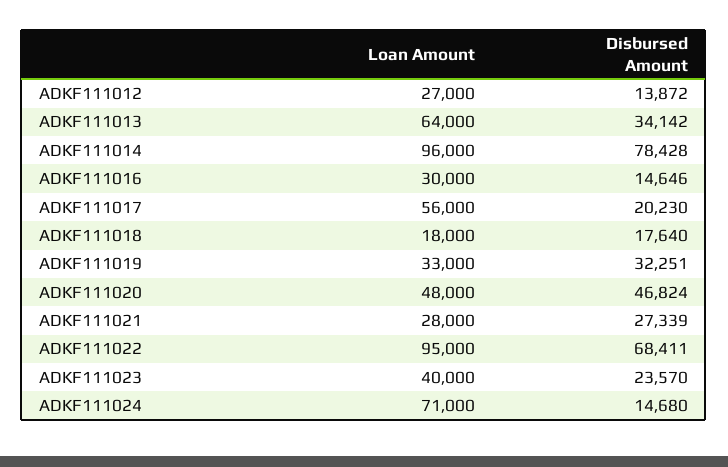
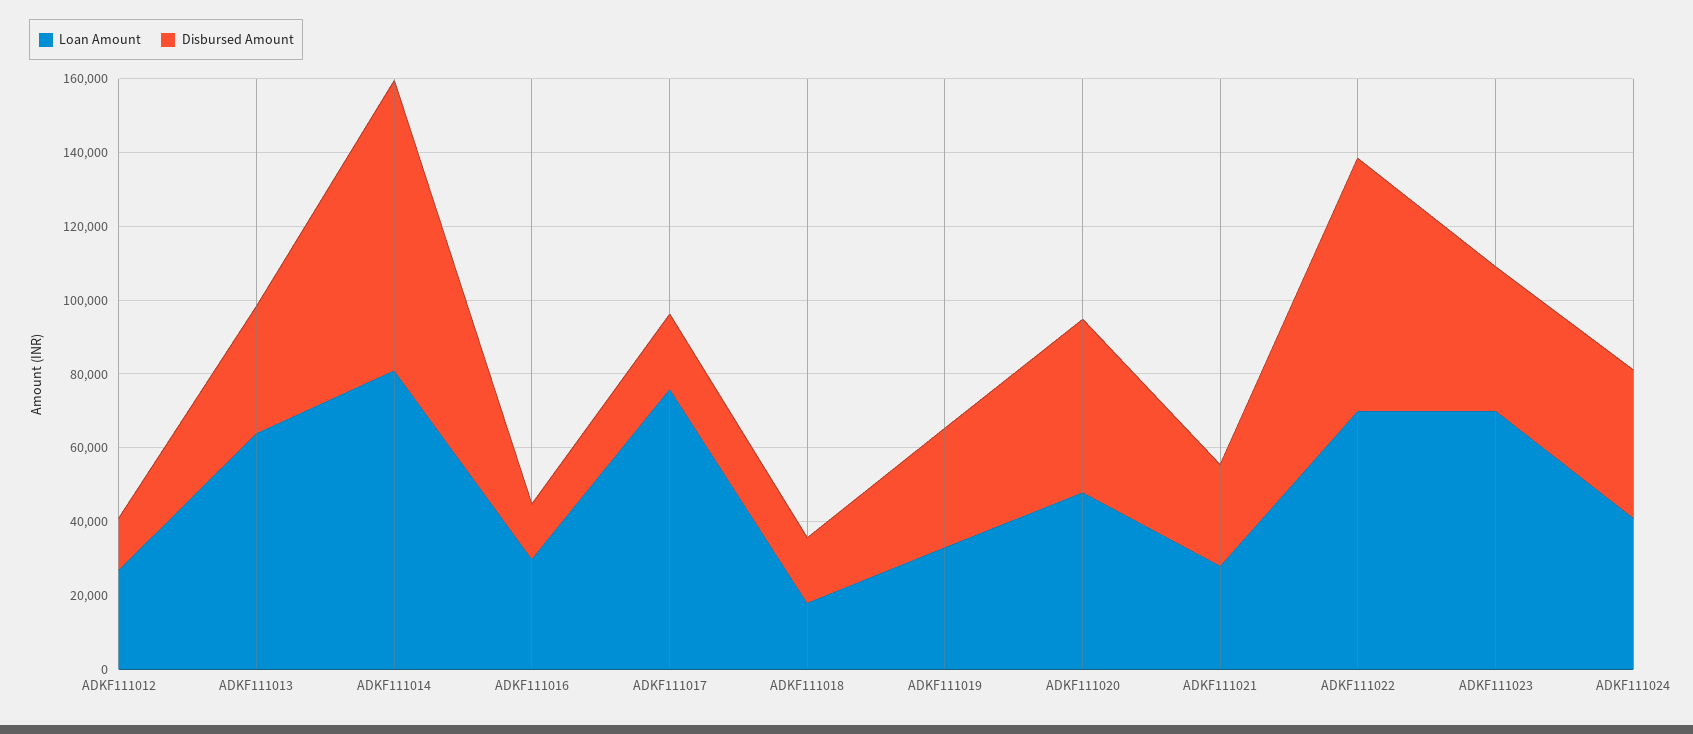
  {
    "Loan Amount": {
      "ADKF111012": 27000,
      "ADKF111013": 64000,
-     "ADKF111014": 96000,
+     "ADKF111014": 80000,
      "ADKF111016": 30000,
-     "ADKF111017": 56000,
+     "ADKF111017": 75000,
      "ADKF111018": 18000,
      "ADKF111019": 33000,
      "ADKF111020": 48000,
      "ADKF111021": 28000,
-     "ADKF111022": 95000,
+     "ADKF111022": 70000,
-     "ADKF111023": 40000,
+     "ADKF111023": 70000,
-     "ADKF111024": 71000
+     "ADKF111024": 40000
    },
    "Disbursed Amount": {
      "ADKF111012": 13872,
      "ADKF111013": 34142,
      "ADKF111014": 78428,
      "ADKF111016": 14646,
      "ADKF111017": 20230,
      "ADKF111018": 17640,
      "ADKF111019": 32251,
      "ADKF111020": 46824,
      "ADKF111021": 27339,
      "ADKF111022": 68411,
-     "ADKF111023": 23570,
+     "ADKF111023": 40000,
-     "ADKF111024": 14680
+     "ADKF111024": 40000
    }
  }

